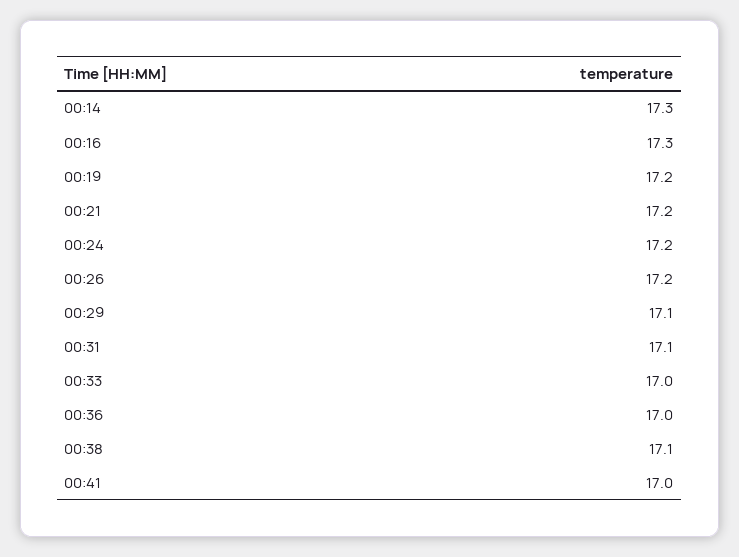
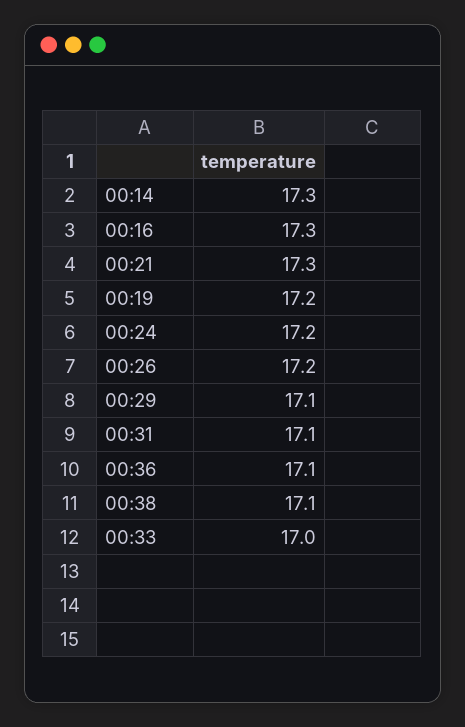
  {
    "00:14": 17.3,
    "00:16": 17.3,
    "00:19": 17.2,
-   "00:21": 17.2,
+   "00:21": 17.3,
    "00:24": 17.2,
    "00:26": 17.2,
    "00:29": 17.1,
    "00:31": 17.1,
    "00:33": 17,
-   "00:36": 17,
+   "00:36": 17.1,
-   "00:38": 17.1,
+   "00:38": 17.1
-   "00:41": 17
  }

